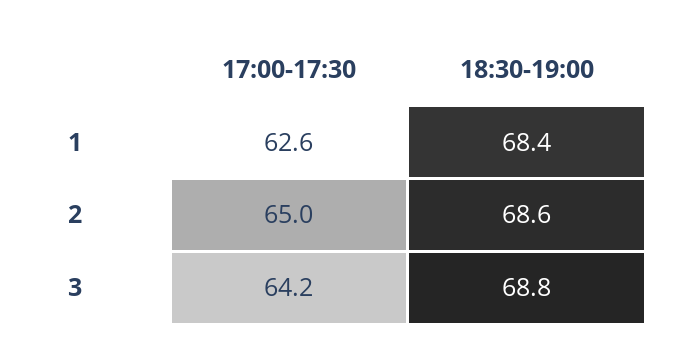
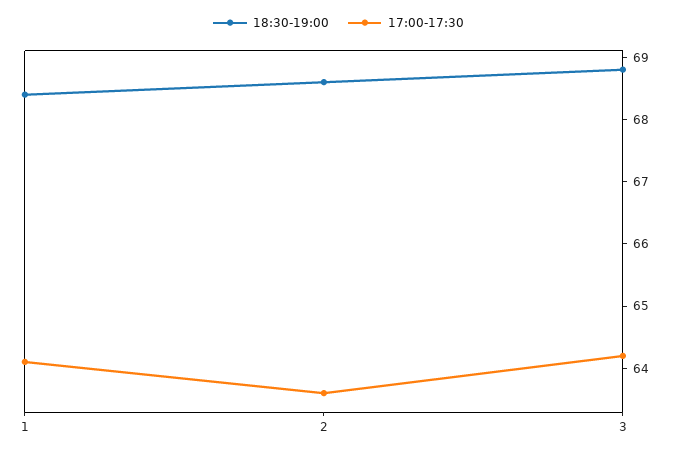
  {
    "17:00-17:30": {
-     "1": 62.6,
+     "1": 64,
-     "2": 65,
+     "2": 63.5,
      "3": 64.2
    },
    "18:30-19:00": {
      "1": 68.4,
      "2": 68.6,
      "3": 68.8
    }
  }

